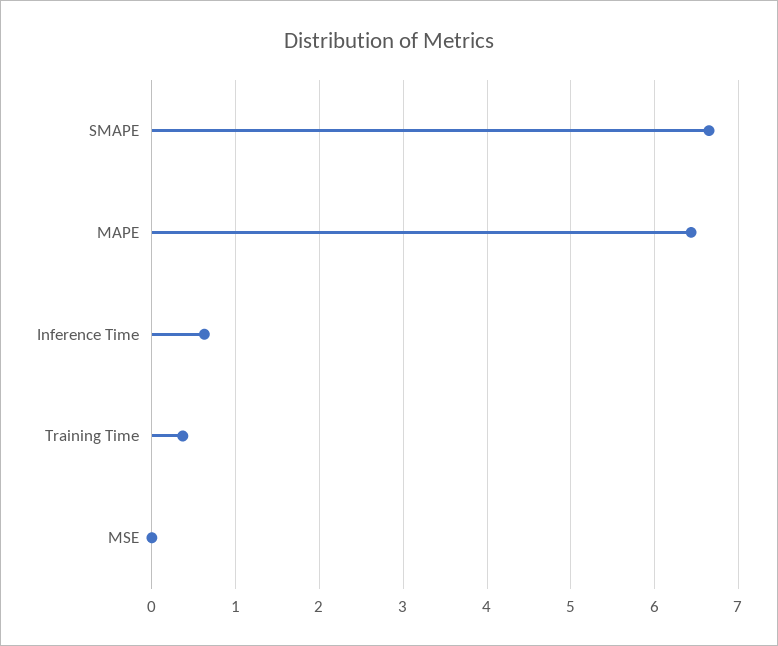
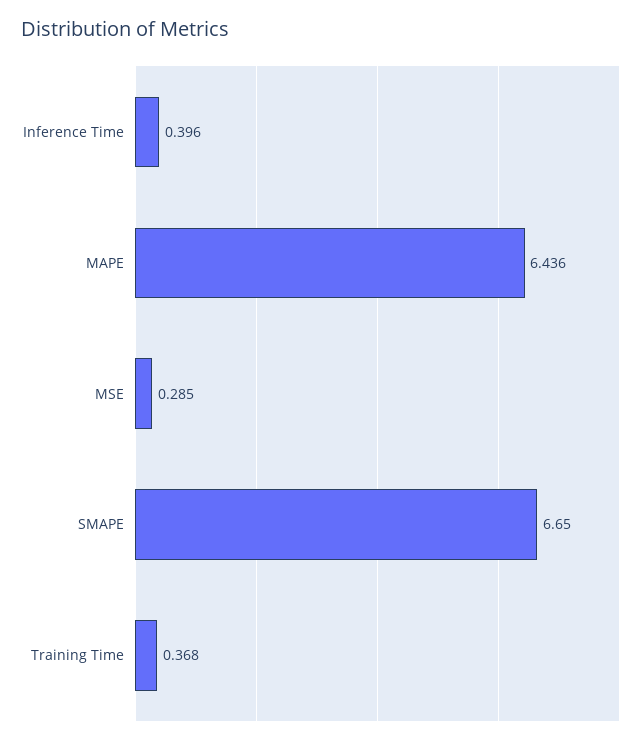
  {
    "SMAPE": 6.65,
    "MAPE": 6.436,
-   "Inference Time": 0.6,
+   "Inference Time": 0.396,
    "Training Time": 0.368,
-   "MSE": 0
+   "MSE": 0.285
  }

